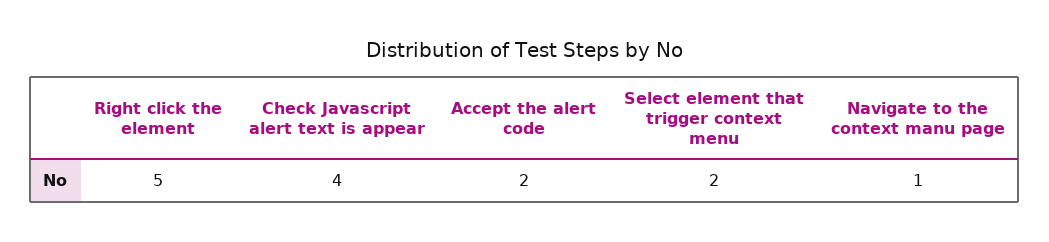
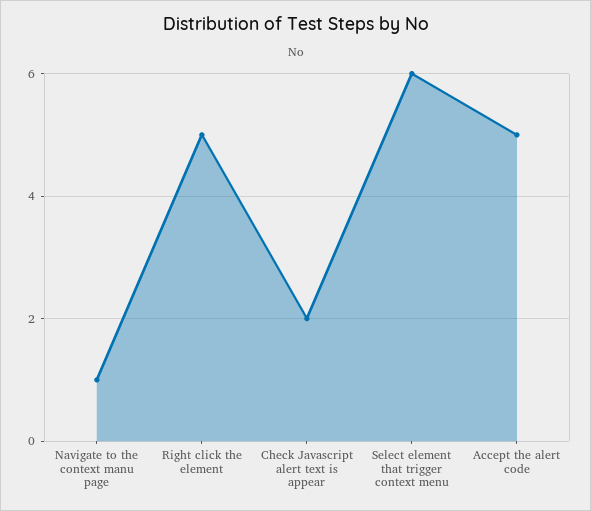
  {
    "Right click the element": 5,
-   "Check Javascript alert text is appear": 4,
+   "Check Javascript alert text is appear": 2,
-   "Accept the alert code": 2,
+   "Accept the alert code": 5,
-   "Select element that trigger context menu": 2,
+   "Select element that trigger context menu": 6,
    "Navigate to the context manu page": 1
  }

